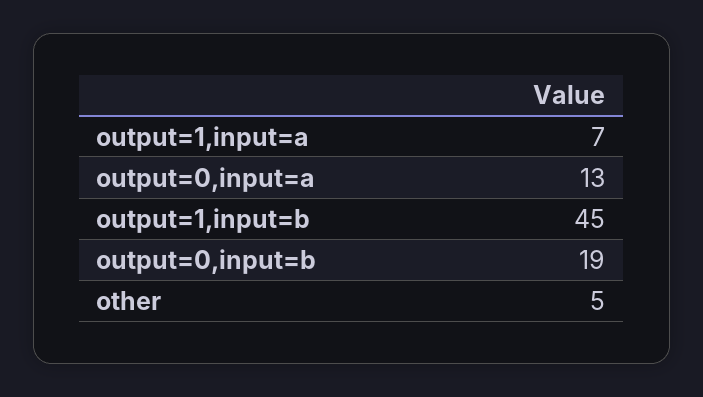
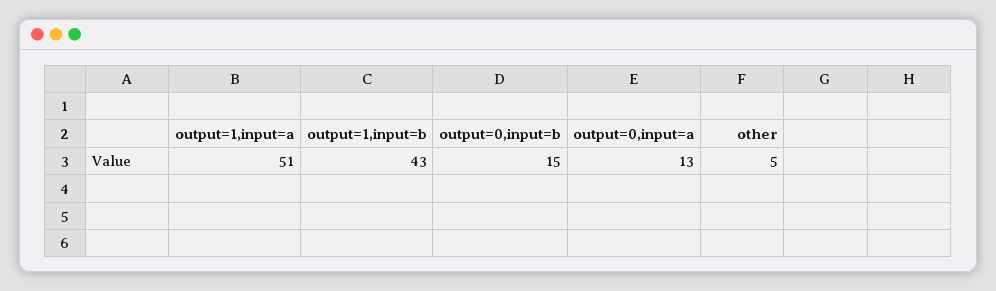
  {
-   "output=1,input=a": 7,
+   "output=1,input=a": 51,
    "output=0,input=a": 13,
-   "output=1,input=b": 45,
+   "output=1,input=b": 43,
-   "output=0,input=b": 19,
+   "output=0,input=b": 15,
    "other": 5
  }

